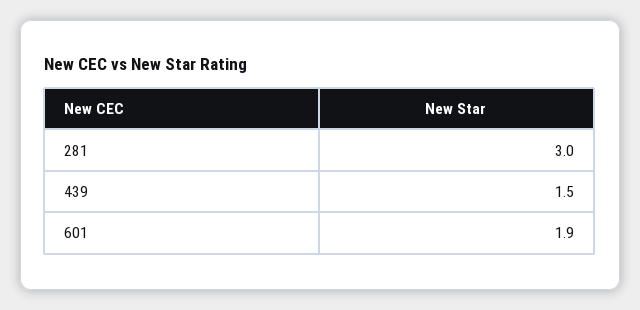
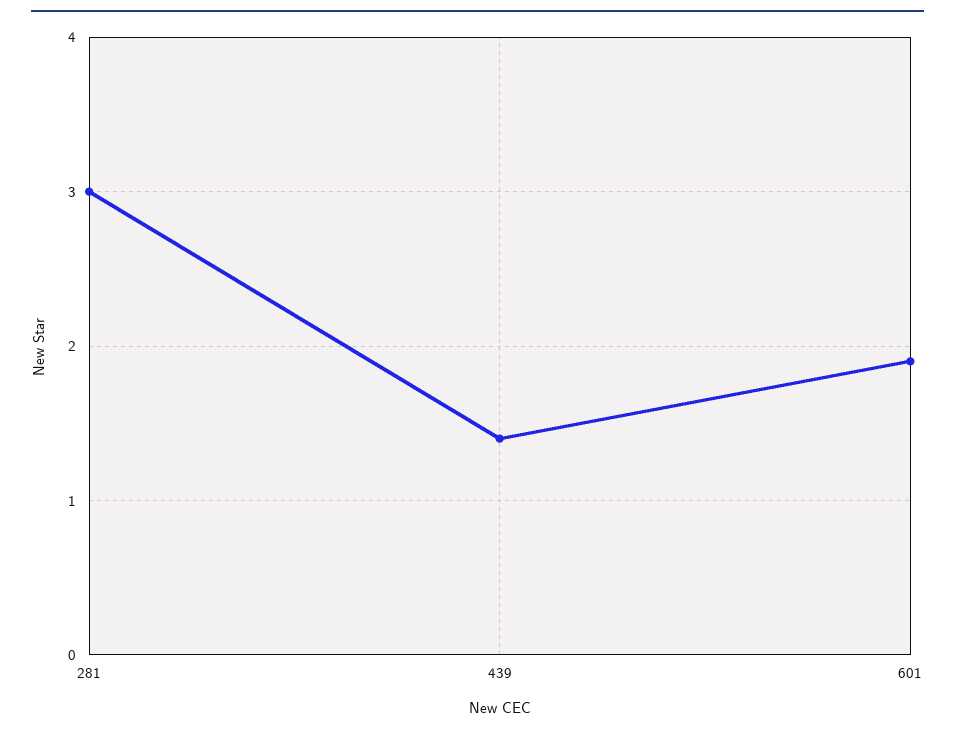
  {
    "281": 3,
-   "439": 1.5,
+   "439": 1.4,
    "601": 1.9
  }

